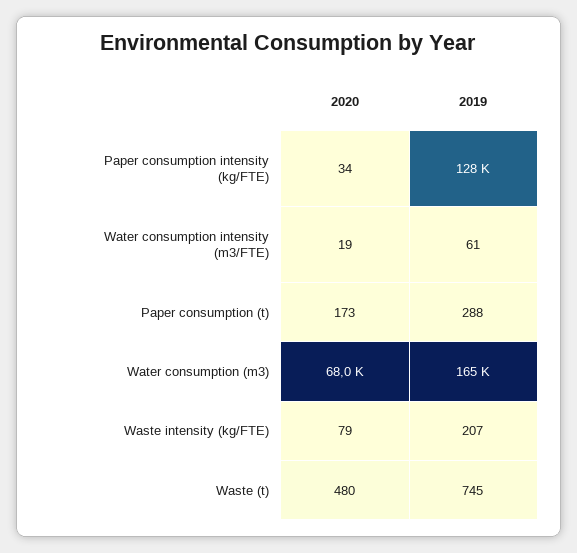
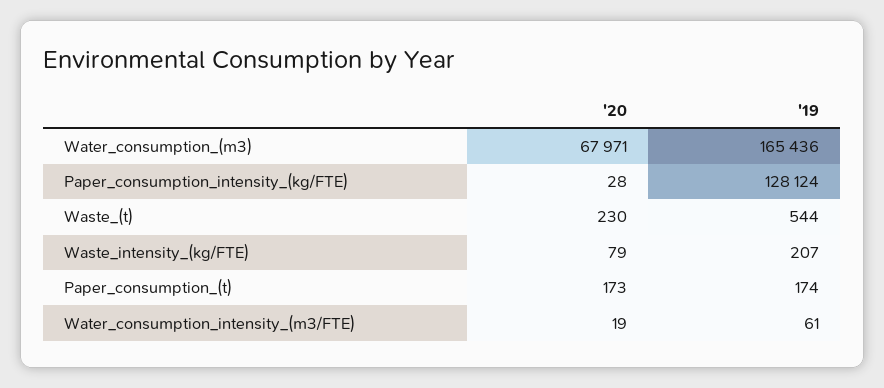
  {
    "2020": {
-     "Paper consumption intensity (kg/FTE)": 34,
+     "Paper consumption intensity (kg/FTE)": 28,
      "Water consumption intensity (m3/FTE)": 19,
      "Paper consumption (t)": 173,
      "Water consumption (m3)": 67971,
      "Waste intensity (kg/FTE)": 79,
-     "Waste (t)": 480
+     "Waste (t)": 230
    },
    "2019": {
      "Paper consumption intensity (kg/FTE)": 128124,
      "Water consumption intensity (m3/FTE)": 61,
-     "Paper consumption (t)": 288,
+     "Paper consumption (t)": 174,
      "Water consumption (m3)": 165436,
      "Waste intensity (kg/FTE)": 207,
-     "Waste (t)": 745
+     "Waste (t)": 544
    }
  }

